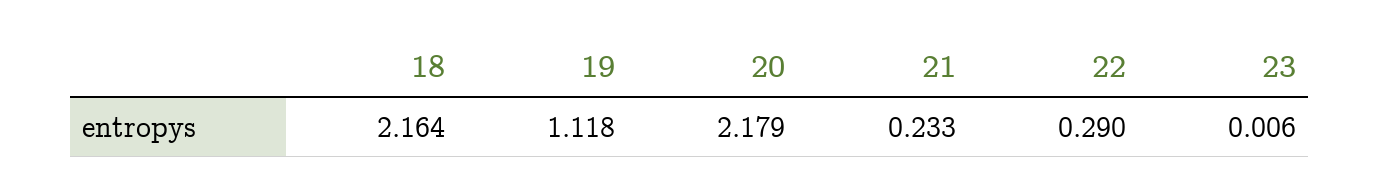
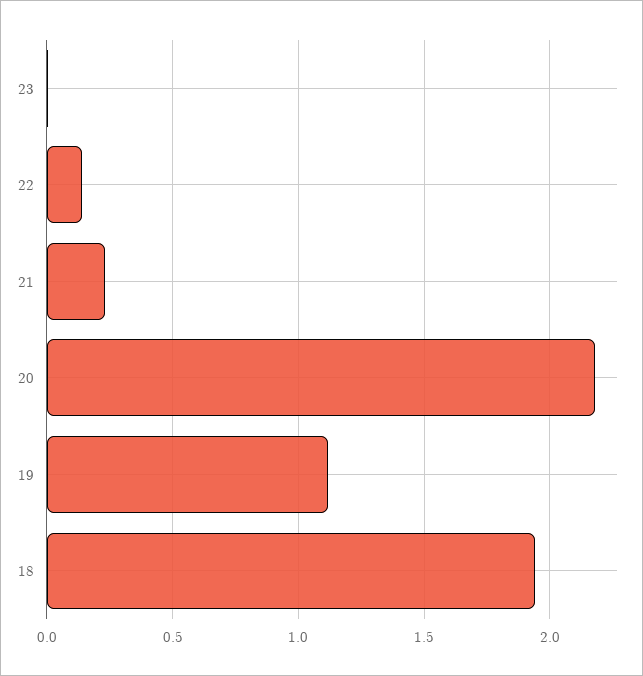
  {
-   "18": 2.164,
+   "18": 1.95,
    "19": 1.118,
    "20": 2.179,
    "21": 0.233,
-   "22": 0.29,
+   "22": 0.15,
    "23": 0.006
  }

